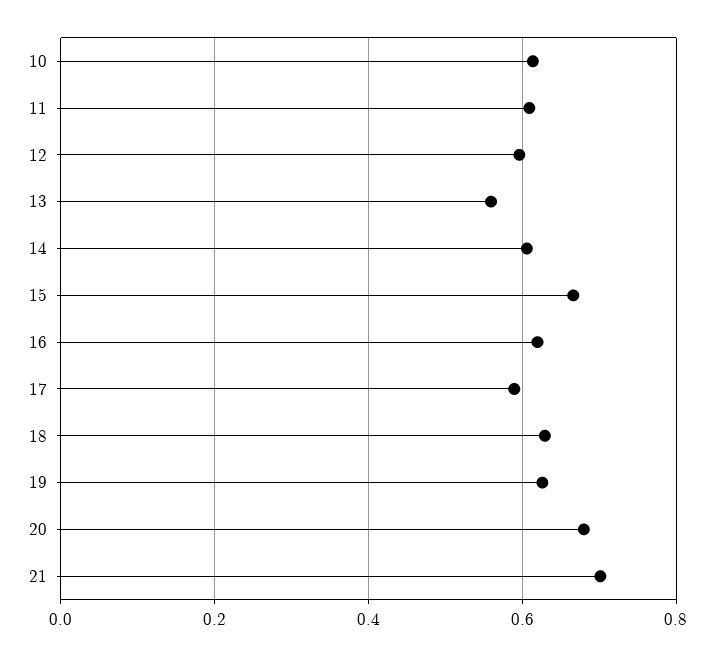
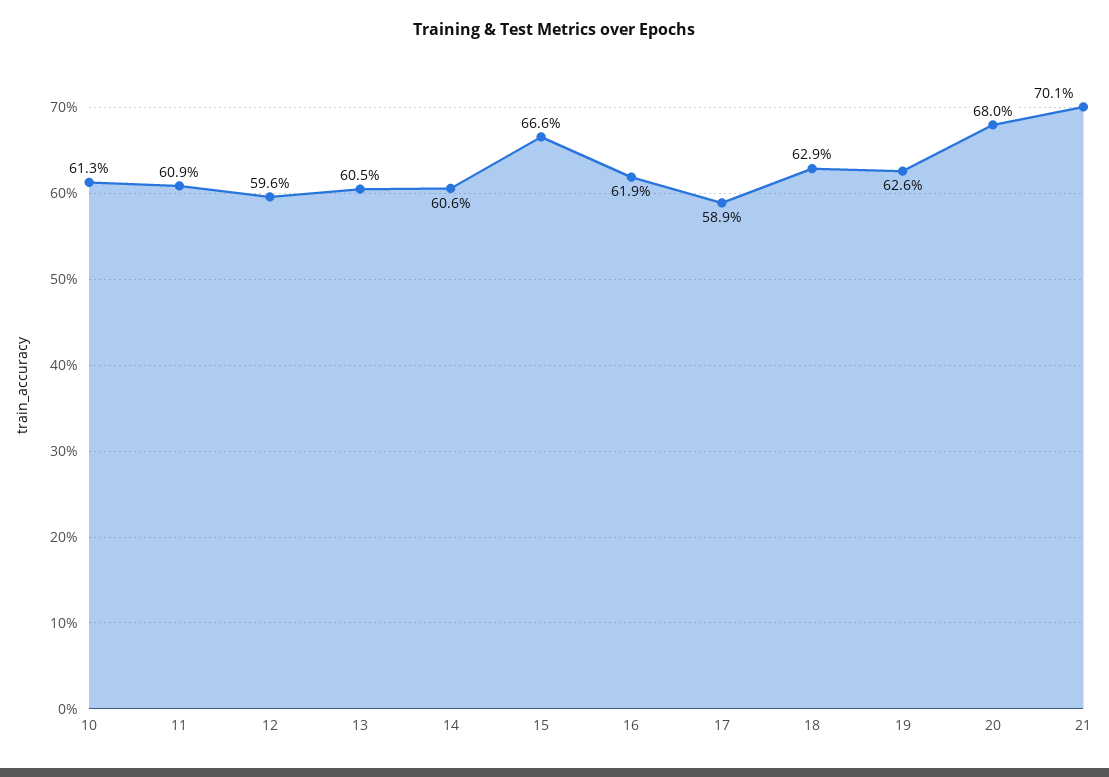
  {
    "10": 0.613,
    "11": 0.609,
    "12": 0.596,
-   "13": 0.56,
+   "13": 0.605,
    "14": 0.606,
    "15": 0.666,
    "16": 0.619,
    "17": 0.589,
    "18": 0.629,
    "19": 0.626,
    "20": 0.68,
    "21": 0.701
  }

